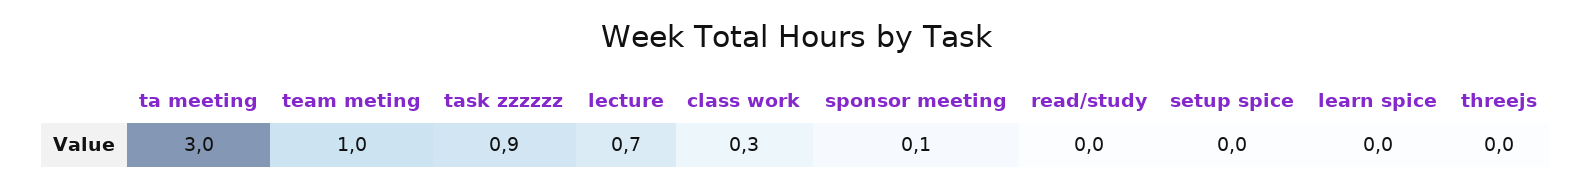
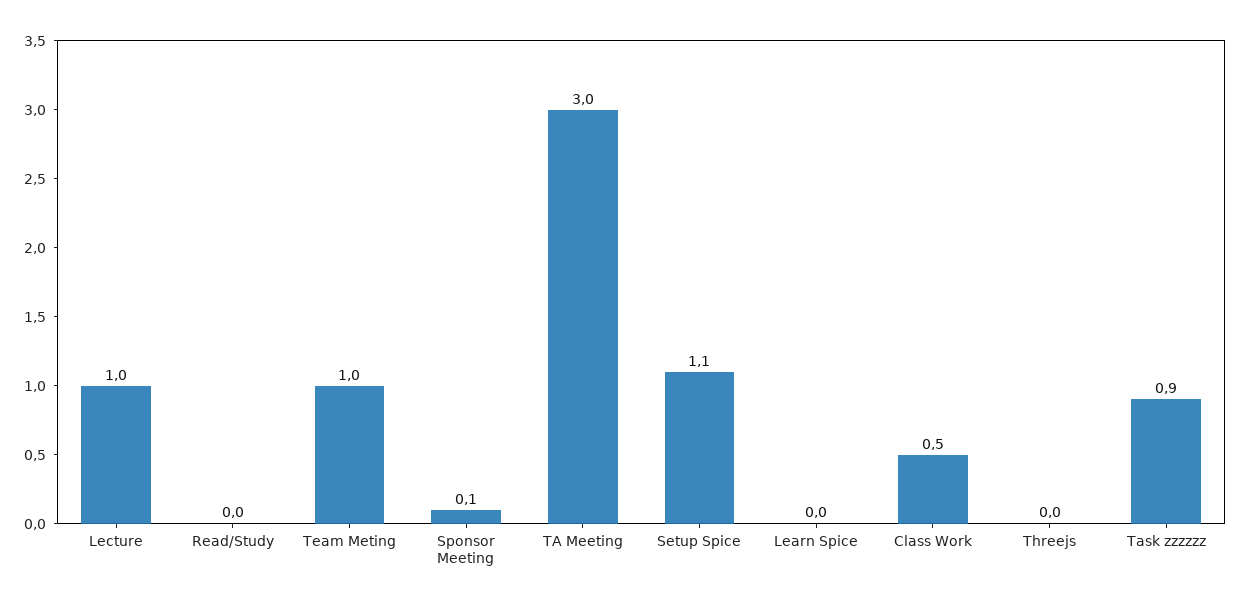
  {
    "ta meeting": 3,
    "team meting": 1,
    "task zzzzzz": 0.9,
-   "lecture": 0.7,
+   "lecture": 1,
-   "class work": 0.3,
+   "class work": 0.5,
    "sponsor meeting": 0.1,
    "read/study": 0,
-   "setup spice": 0,
+   "setup spice": 1.1,
    "learn spice": 0,
    "threejs": 0
  }

